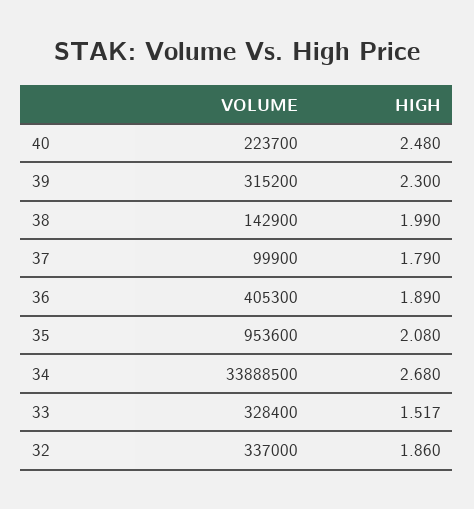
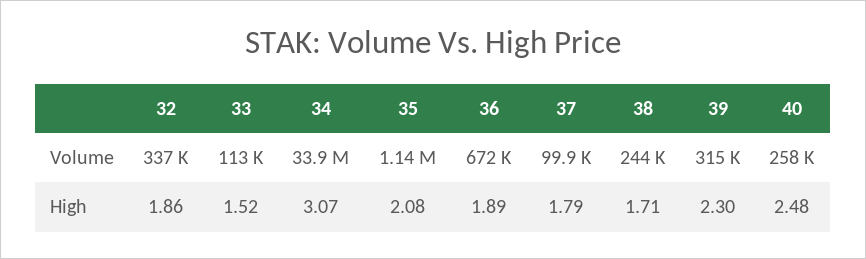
  {
    "VOLUME": {
-     "40": 223700,
+     "40": 258000,
      "39": 315200,
-     "38": 142900,
+     "38": 244000,
      "37": 99900,
-     "36": 405300,
+     "36": 672000,
-     "35": 953600,
+     "35": 1140000,
      "34": 33888500,
-     "33": 328400,
+     "33": 113000,
      "32": 337000
    },
    "HIGH": {
      "40": 2.48,
      "39": 2.3,
-     "38": 1.99,
+     "38": 1.71,
      "37": 1.79,
      "36": 1.89,
      "35": 2.08,
-     "34": 2.68,
+     "34": 3.07,
      "33": 1.517,
      "32": 1.86
    }
  }

